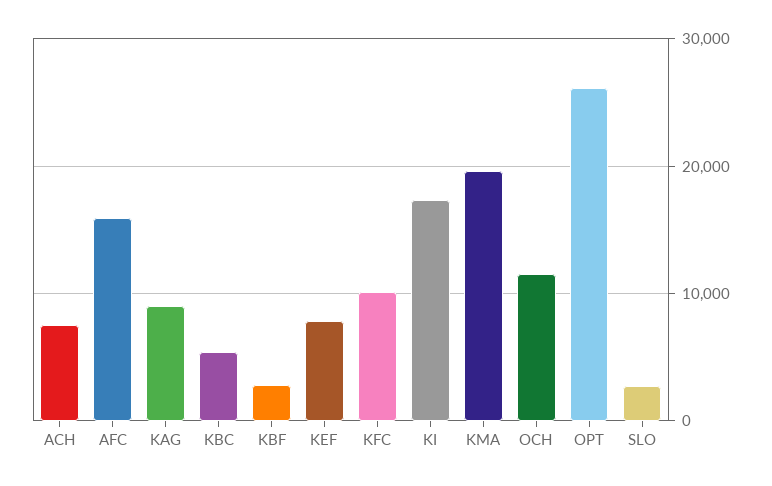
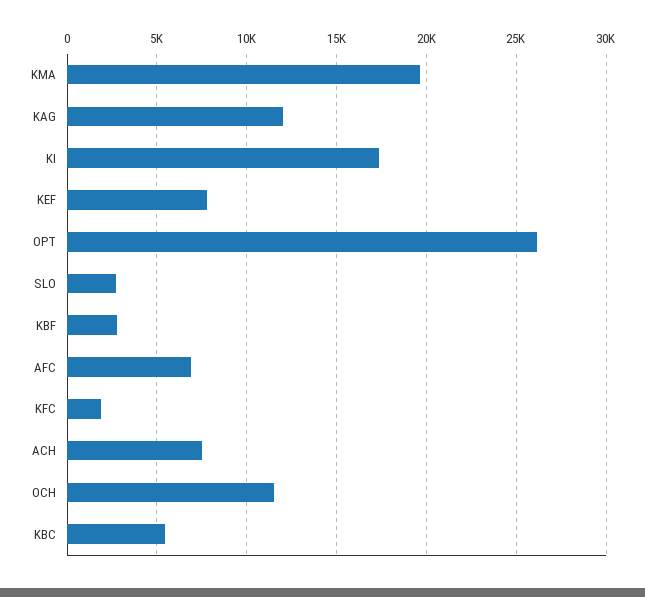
  {
    "ACH": 7500,
-   "AFC": 16000,
+   "AFC": 7000,
-   "KAG": 9000,
+   "KAG": 12000,
    "KBC": 5500,
    "KBF": 3000,
    "KEF": 8000,
-   "KFC": 10000,
+   "KFC": 2000,
    "KI": 17500,
    "KMA": 19500,
    "OCH": 11500,
    "OPT": 26000,
    "SLO": 2500
  }

